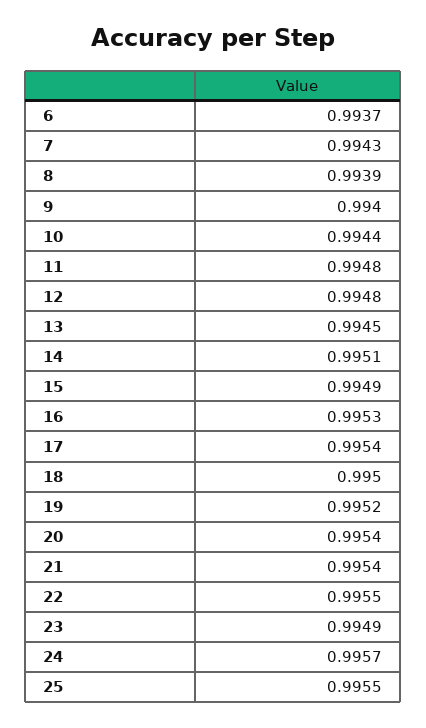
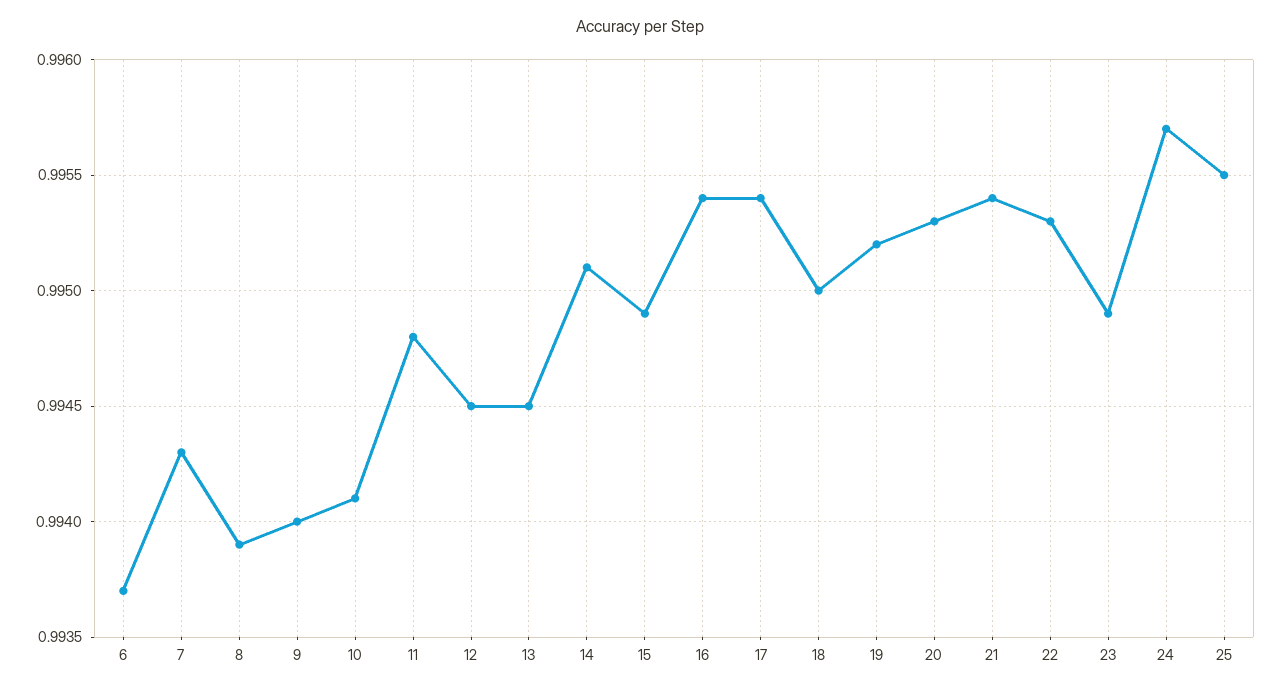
  {
    "6": 0.9937,
    "7": 0.9943,
    "8": 0.9939,
    "9": 0.994,
-   "10": 0.9944,
+   "10": 0.9941,
    "11": 0.9948,
-   "12": 0.9948,
+   "12": 0.9945,
    "13": 0.9945,
    "14": 0.9951,
    "15": 0.9949,
-   "16": 0.9953,
+   "16": 0.9954,
    "17": 0.9954,
    "18": 0.995,
    "19": 0.9952,
-   "20": 0.9954,
+   "20": 0.9953,
    "21": 0.9954,
-   "22": 0.9955,
+   "22": 0.9953,
    "23": 0.9949,
    "24": 0.9957,
    "25": 0.9955
  }

